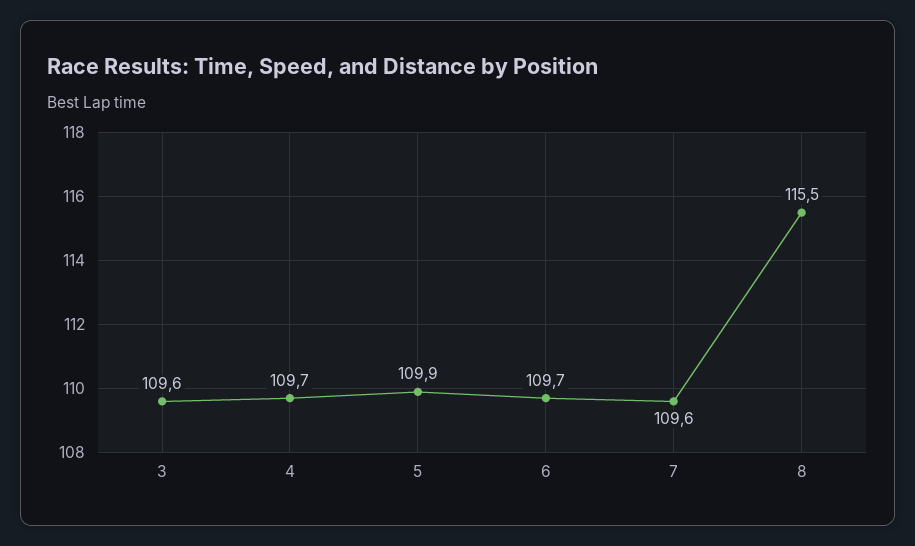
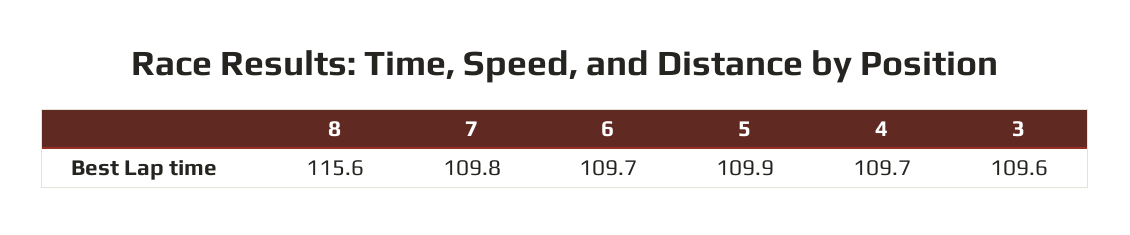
  {
    "3": 109.6,
    "4": 109.7,
    "5": 109.9,
    "6": 109.7,
-   "7": 109.6,
+   "7": 109.8,
-   "8": 115.5
+   "8": 115.6
  }

